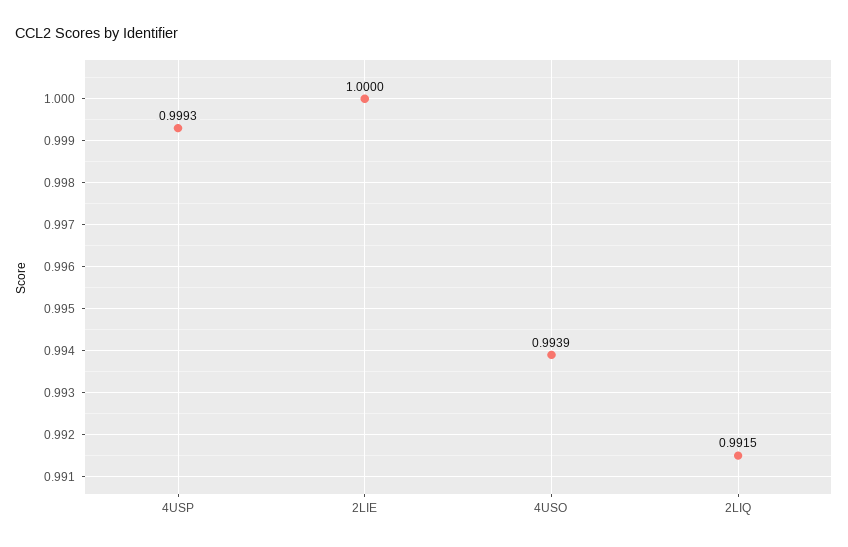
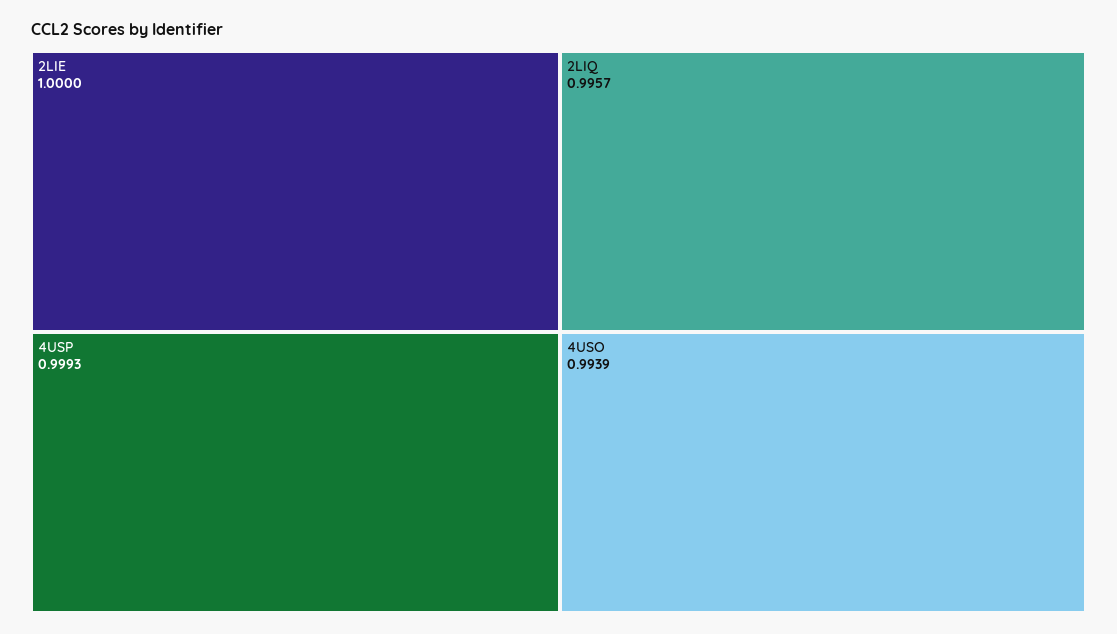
  {
    "4USP": 0.9993,
    "2LIE": 1,
    "4USO": 0.9939,
-   "2LIQ": 0.9915
+   "2LIQ": 0.9957
  }

